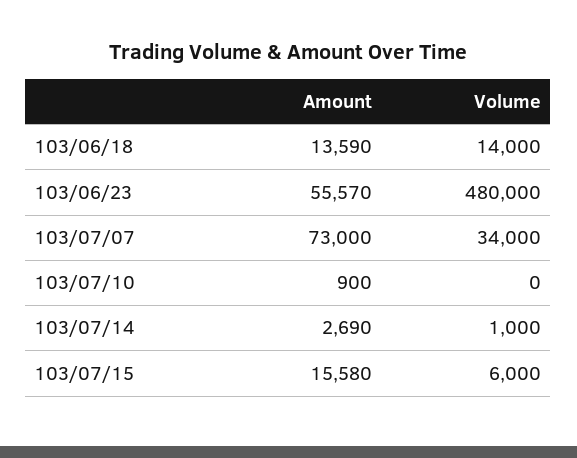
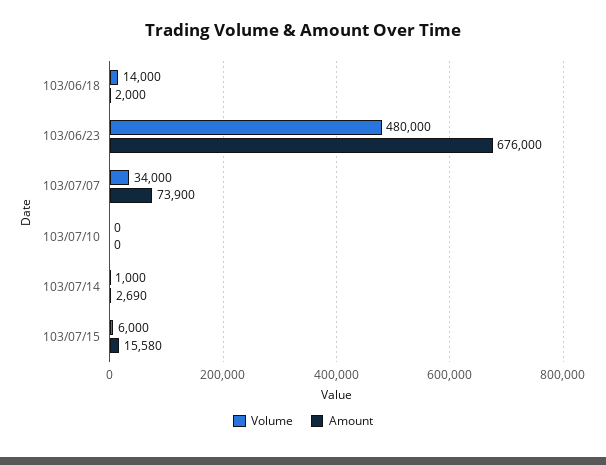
  {
    "Amount": {
-     "103/06/18": 13590,
+     "103/06/18": 2000,
-     "103/06/23": 55570,
+     "103/06/23": 676000,
-     "103/07/07": 73000,
+     "103/07/07": 73900,
-     "103/07/10": 900,
+     "103/07/10": 0,
      "103/07/14": 2690,
      "103/07/15": 15580
    },
    "Volume": {
      "103/06/18": 14000,
      "103/06/23": 480000,
      "103/07/07": 34000,
      "103/07/10": 0,
      "103/07/14": 1000,
      "103/07/15": 6000
    }
  }

